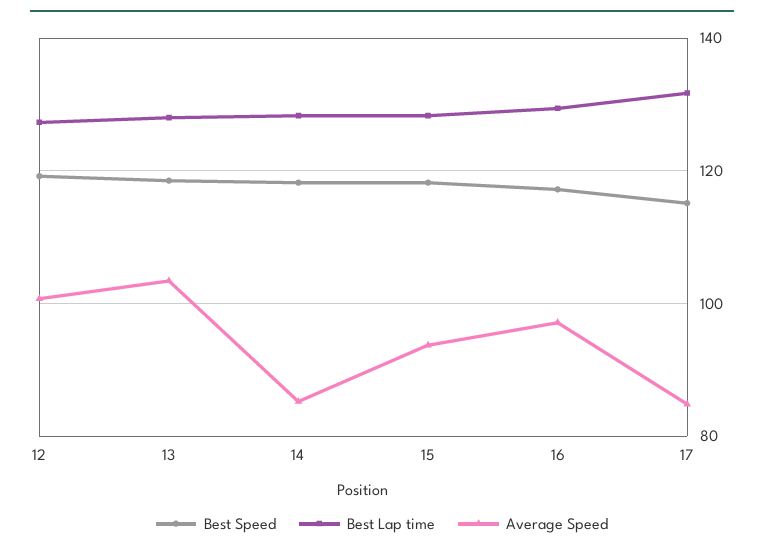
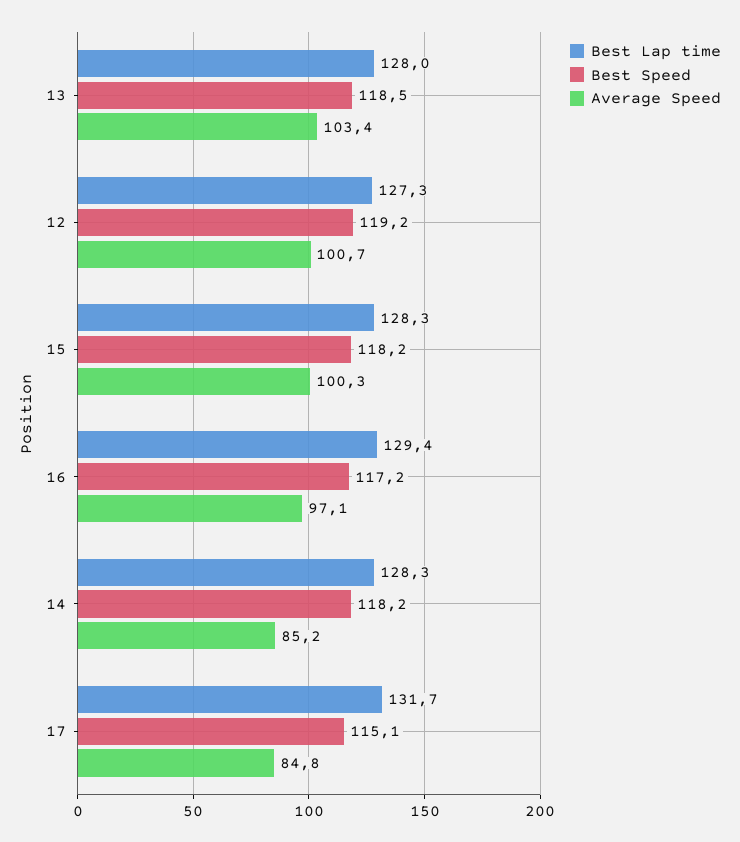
  {
    "Best Speed": {
      "12": 119.2,
      "13": 118.5,
      "14": 118.2,
      "15": 118.2,
      "16": 117.2,
      "17": 115.1
    },
    "Best Lap time": {
      "12": 127.3,
      "13": 128,
      "14": 128.3,
      "15": 128.3,
      "16": 129.4,
      "17": 131.7
    },
    "Average Speed": {
      "12": 100.7,
      "13": 103.4,
      "14": 85.2,
-     "15": 94,
+     "15": 100.3,
      "16": 97.1,
      "17": 84.8
    }
  }

